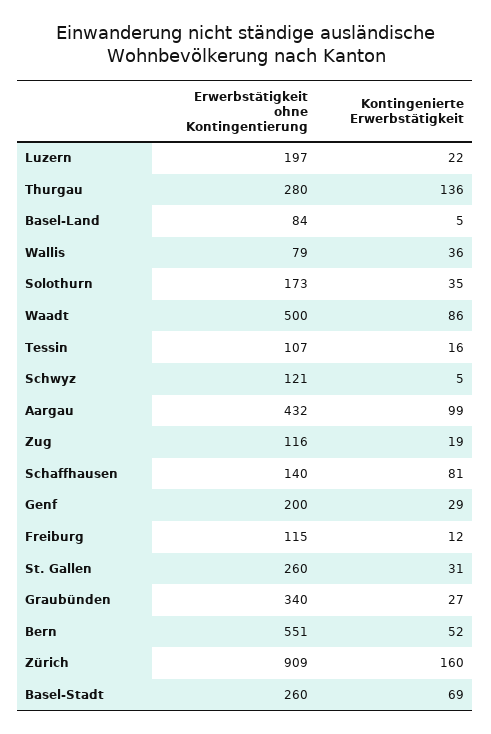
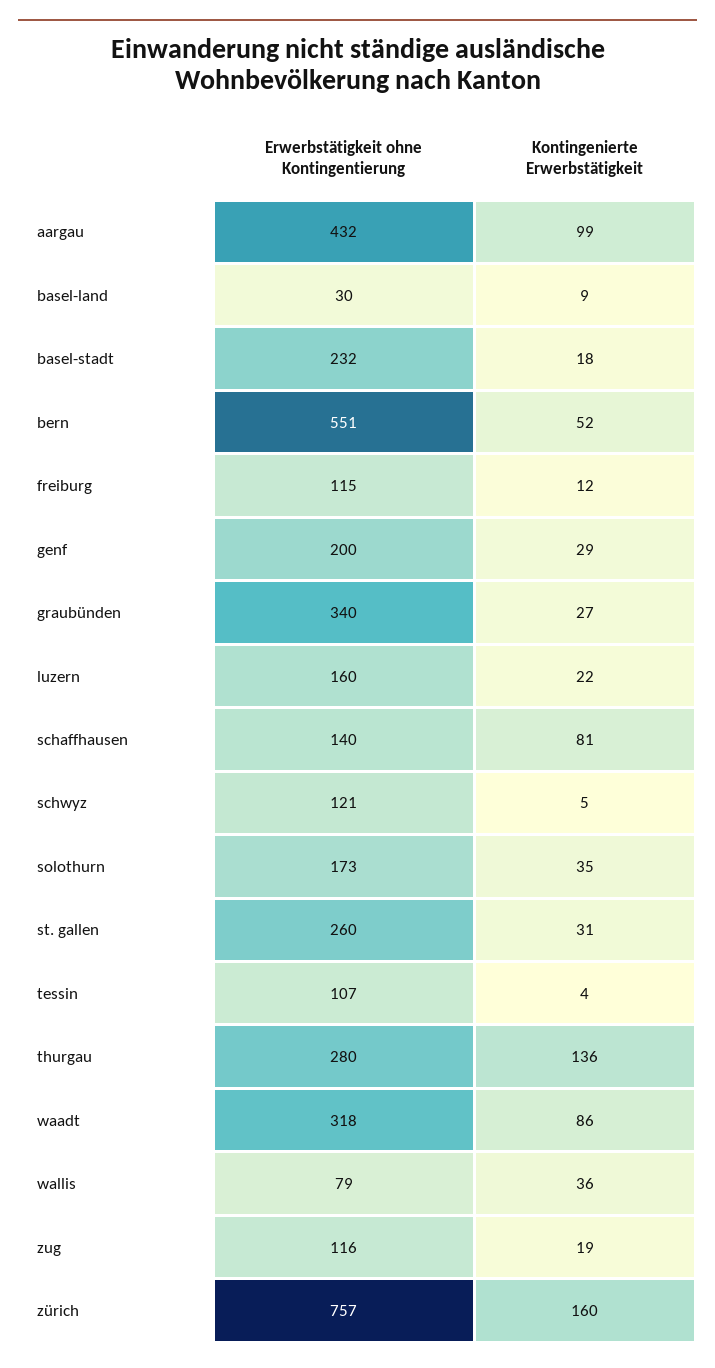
  {
    "Erwerbstätigkeit ohne Kontingentierung": {
-     "Luzern": 197,
+     "Luzern": 160,
      "Thurgau": 280,
-     "Basel-Land": 84,
+     "Basel-Land": 30,
      "Wallis": 79,
      "Solothurn": 173,
-     "Waadt": 500,
+     "Waadt": 318,
      "Tessin": 107,
      "Schwyz": 121,
      "Aargau": 432,
      "Zug": 116,
      "Schaffhausen": 140,
      "Genf": 200,
      "Freiburg": 115,
      "St. Gallen": 260,
      "Graubünden": 340,
      "Bern": 551,
-     "Zürich": 909,
+     "Zürich": 757,
-     "Basel-Stadt": 260
+     "Basel-Stadt": 232
    },
    "Kontingenierte Erwerbstätigkeit": {
      "Luzern": 22,
      "Thurgau": 136,
-     "Basel-Land": 5,
+     "Basel-Land": 9,
      "Wallis": 36,
      "Solothurn": 35,
      "Waadt": 86,
-     "Tessin": 16,
+     "Tessin": 4,
      "Schwyz": 5,
      "Aargau": 99,
      "Zug": 19,
      "Schaffhausen": 81,
      "Genf": 29,
      "Freiburg": 12,
      "St. Gallen": 31,
      "Graubünden": 27,
      "Bern": 52,
      "Zürich": 160,
-     "Basel-Stadt": 69
+     "Basel-Stadt": 18
    }
  }

